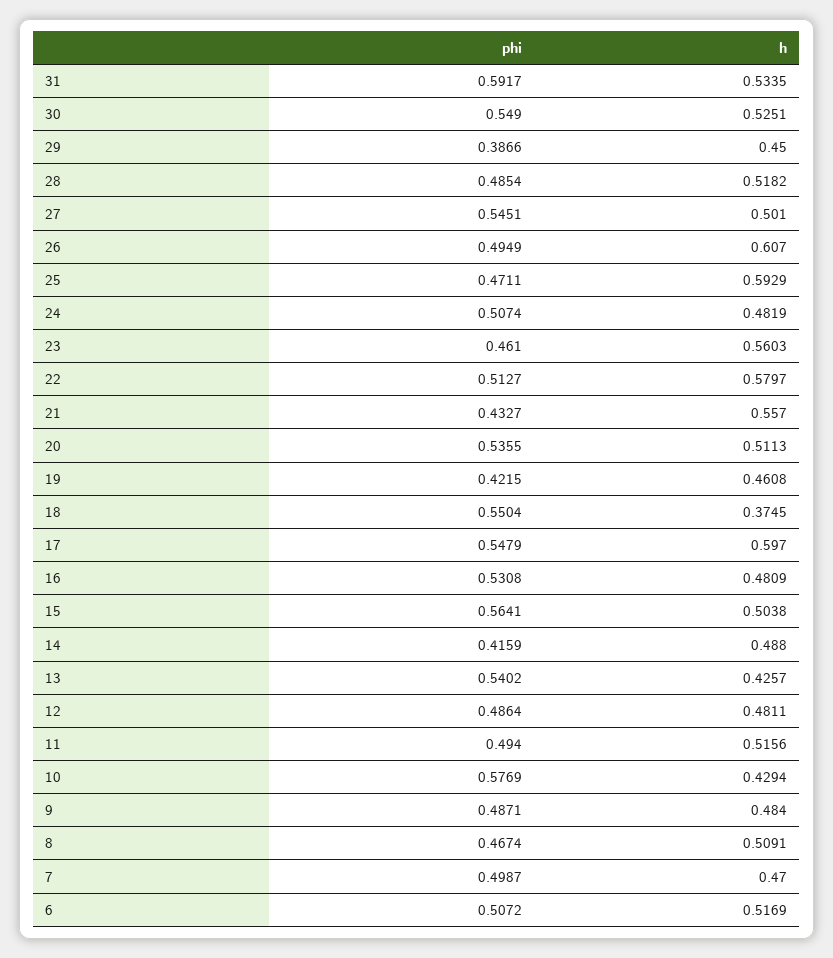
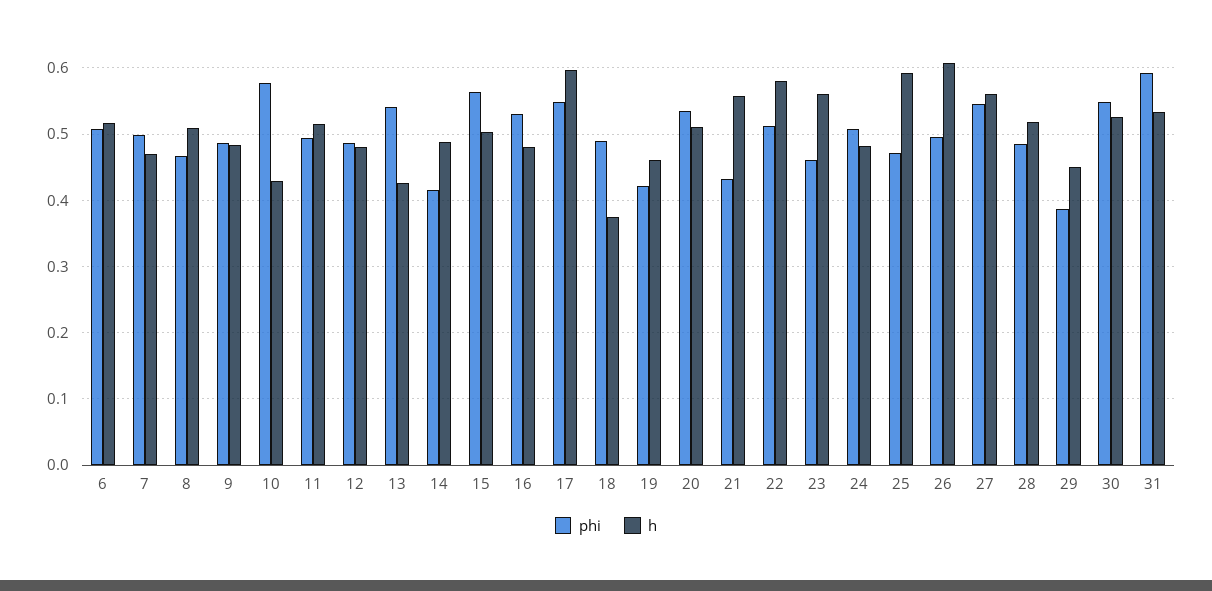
  {
    "phi": {
      "31": 0.5917,
      "30": 0.549,
      "29": 0.3866,
      "28": 0.4854,
      "27": 0.5451,
      "26": 0.4949,
      "25": 0.4711,
      "24": 0.5074,
      "23": 0.461,
      "22": 0.5127,
      "21": 0.4327,
      "20": 0.5355,
      "19": 0.4215,
-     "18": 0.5504,
+     "18": 0.49,
      "17": 0.5479,
      "16": 0.5308,
      "15": 0.5641,
      "14": 0.4159,
      "13": 0.5402,
      "12": 0.4864,
      "11": 0.494,
      "10": 0.5769,
      "9": 0.4871,
      "8": 0.4674,
      "7": 0.4987,
      "6": 0.5072
    },
    "h": {
      "31": 0.5335,
      "30": 0.5251,
      "29": 0.45,
      "28": 0.5182,
-     "27": 0.501,
+     "27": 0.56,
      "26": 0.607,
      "25": 0.5929,
      "24": 0.4819,
      "23": 0.5603,
      "22": 0.5797,
      "21": 0.557,
      "20": 0.5113,
      "19": 0.4608,
      "18": 0.3745,
      "17": 0.597,
      "16": 0.4809,
      "15": 0.5038,
      "14": 0.488,
      "13": 0.4257,
      "12": 0.4811,
      "11": 0.5156,
      "10": 0.4294,
      "9": 0.484,
      "8": 0.5091,
      "7": 0.47,
      "6": 0.5169
    }
  }

